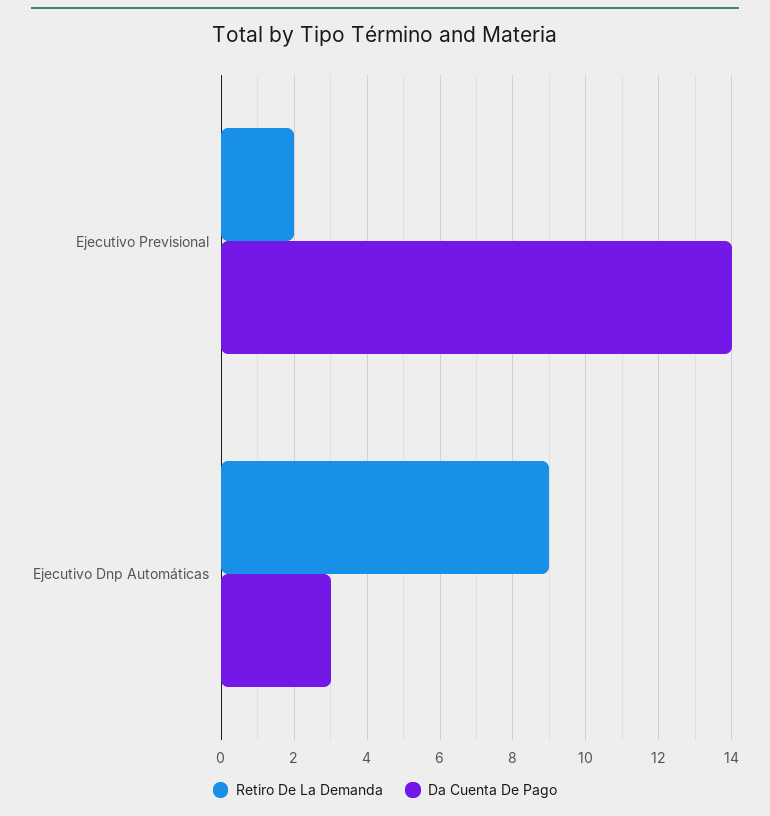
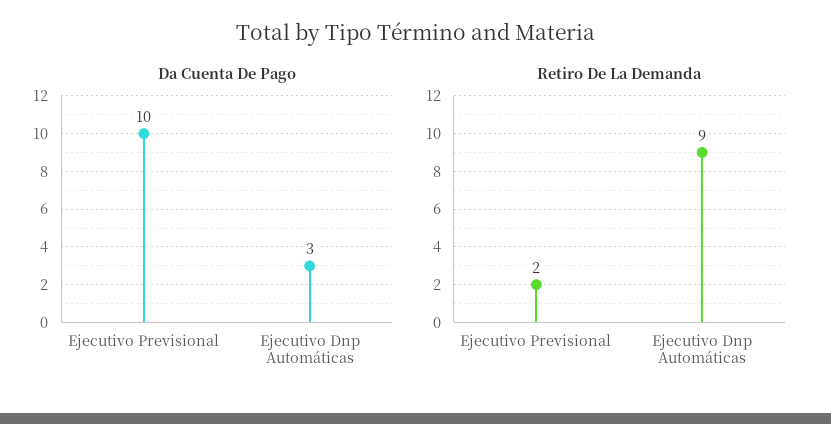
  {
    "Retiro De La Demanda": {
      "Ejecutivo Previsional": 2,
      "Ejecutivo Dnp Automáticas": 9
    },
    "Da Cuenta De Pago": {
-     "Ejecutivo Previsional": 14,
+     "Ejecutivo Previsional": 10,
      "Ejecutivo Dnp Automáticas": 3
    }
  }

